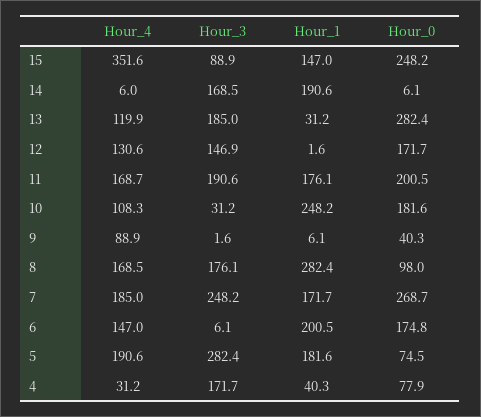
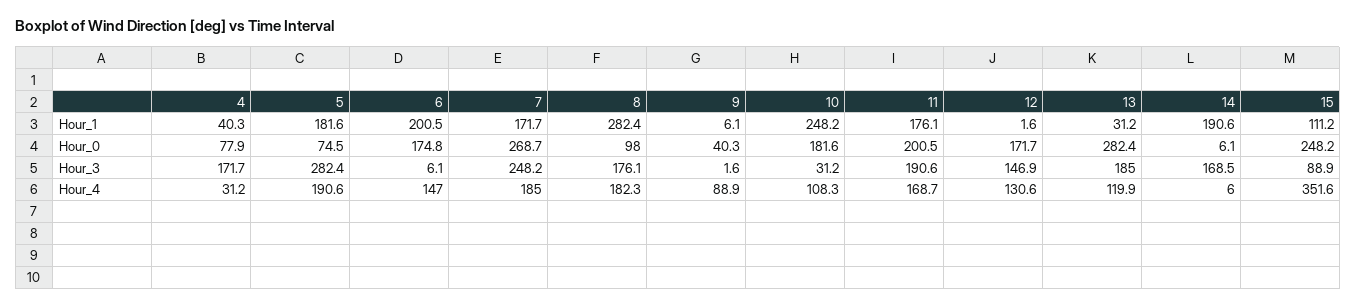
  {
    "Hour_4": {
      "15": 351.6,
      "14": 6,
      "13": 119.9,
      "12": 130.6,
      "11": 168.7,
      "10": 108.3,
      "9": 88.9,
-     "8": 168.5,
+     "8": 182.3,
      "7": 185,
      "6": 147,
      "5": 190.6,
      "4": 31.2
    },
    "Hour_3": {
      "15": 88.9,
      "14": 168.5,
      "13": 185,
      "12": 146.9,
      "11": 190.6,
      "10": 31.2,
      "9": 1.6,
      "8": 176.1,
      "7": 248.2,
      "6": 6.1,
      "5": 282.4,
      "4": 171.7
    },
    "Hour_1": {
-     "15": 147,
+     "15": 111.2,
      "14": 190.6,
      "13": 31.2,
      "12": 1.6,
      "11": 176.1,
      "10": 248.2,
      "9": 6.1,
      "8": 282.4,
      "7": 171.7,
      "6": 200.5,
      "5": 181.6,
      "4": 40.3
    },
    "Hour_0": {
      "15": 248.2,
      "14": 6.1,
      "13": 282.4,
      "12": 171.7,
      "11": 200.5,
      "10": 181.6,
      "9": 40.3,
      "8": 98,
      "7": 268.7,
      "6": 174.8,
      "5": 74.5,
      "4": 77.9
    }
  }

